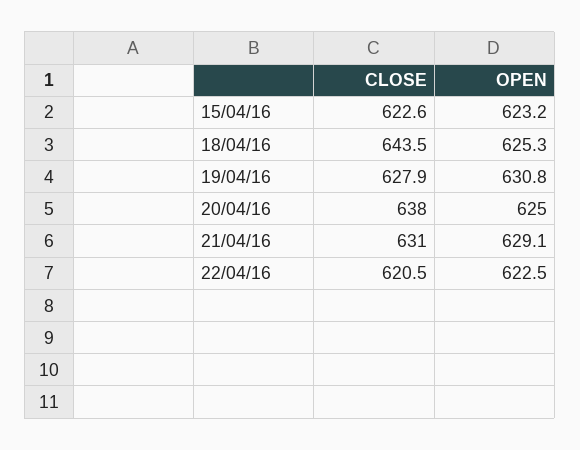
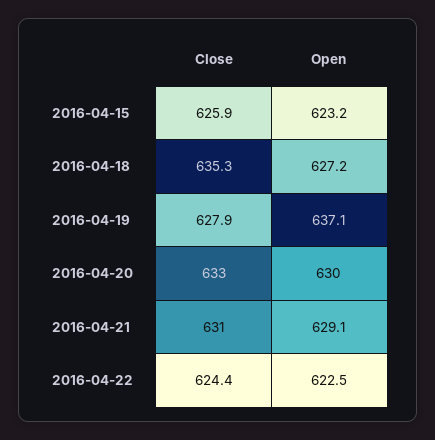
  {
    "CLOSE": {
-     "15/04/16": 622.6,
+     "15/04/16": 625.9,
-     "18/04/16": 643.5,
+     "18/04/16": 635.3,
      "19/04/16": 627.9,
-     "20/04/16": 638,
+     "20/04/16": 633,
      "21/04/16": 631,
-     "22/04/16": 620.5
+     "22/04/16": 624.4
    },
    "OPEN": {
      "15/04/16": 623.2,
-     "18/04/16": 625.3,
+     "18/04/16": 627.2,
-     "19/04/16": 630.8,
+     "19/04/16": 637.1,
-     "20/04/16": 625,
+     "20/04/16": 630,
      "21/04/16": 629.1,
      "22/04/16": 622.5
    }
  }

